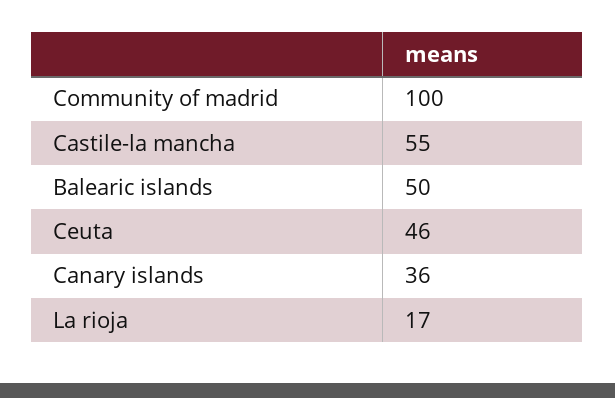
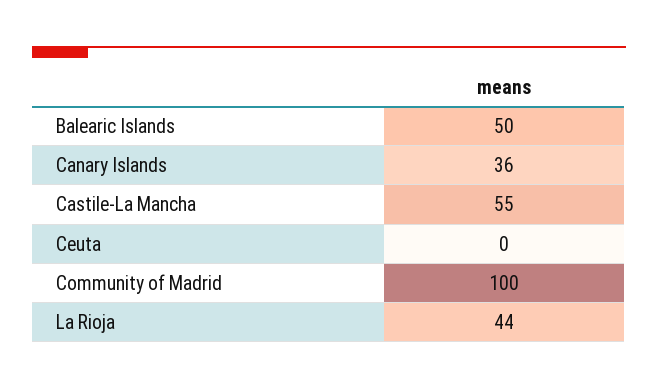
  {
    "Community of madrid": 100,
    "Castile-la mancha": 55,
    "Balearic islands": 50,
-   "Ceuta": 46,
+   "Ceuta": 0,
    "Canary islands": 36,
-   "La rioja": 17
+   "La rioja": 44
  }

